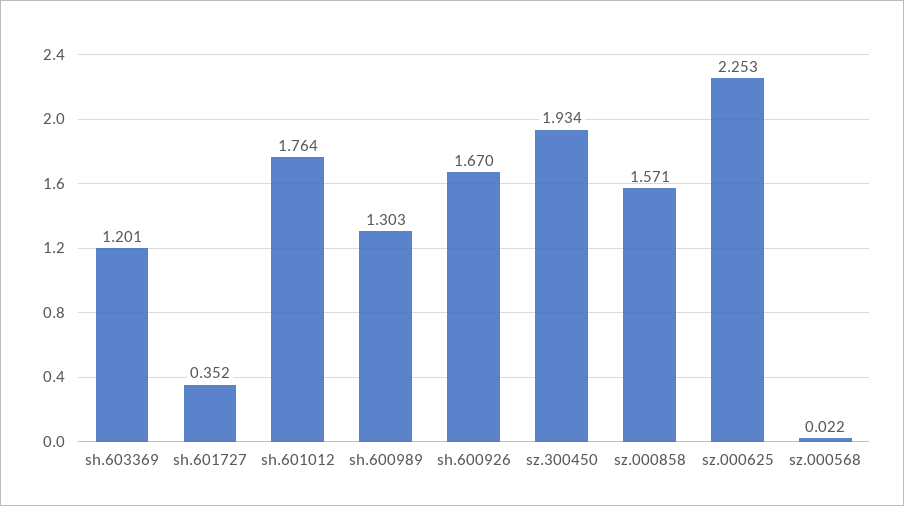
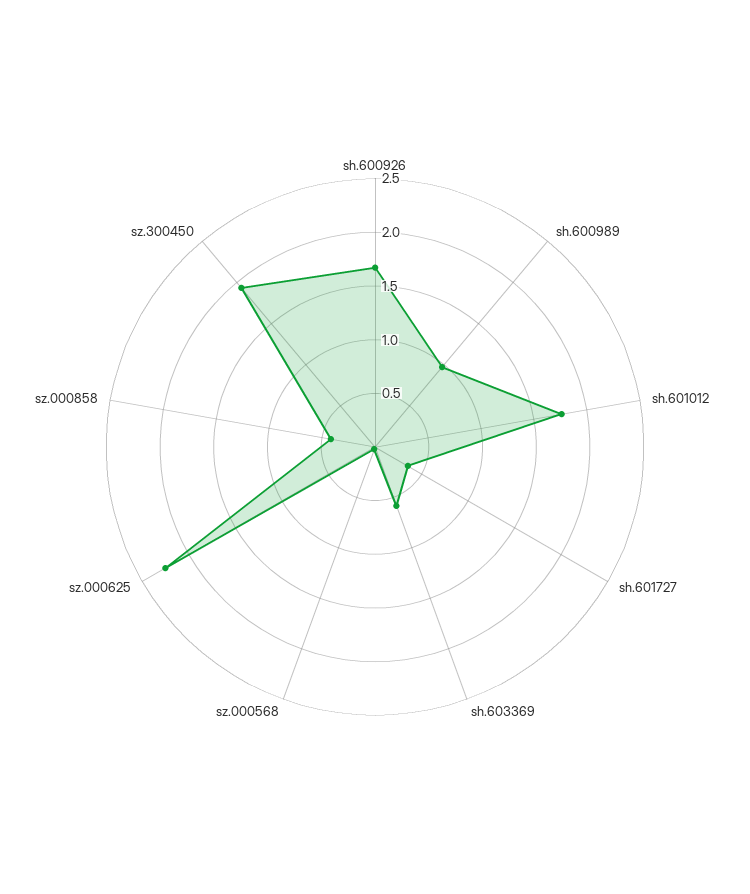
  {
-   "sh.603369": 1.201,
+   "sh.603369": 0.6,
    "sh.601727": 0.352,
    "sh.601012": 1.764,
-   "sh.600989": 1.303,
+   "sh.600989": 1,
    "sh.600926": 1.67,
    "sz.300450": 1.934,
-   "sz.000858": 1.571,
+   "sz.000858": 0.4,
    "sz.000625": 2.253,
    "sz.000568": 0.022
  }

